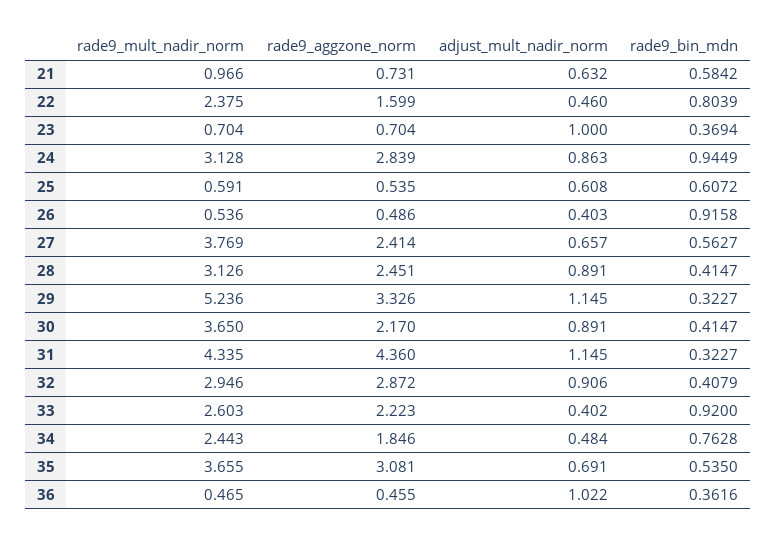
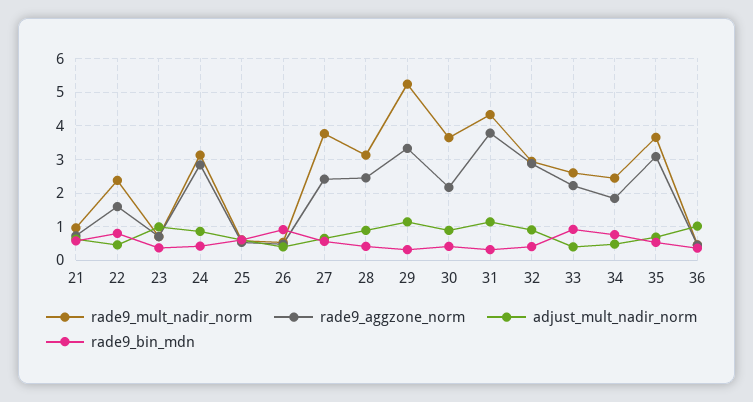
  {
    "rade9_mult_nadir_norm": {
      "21": 0.966,
      "22": 2.375,
      "23": 0.704,
      "24": 3.128,
      "25": 0.591,
      "26": 0.536,
      "27": 3.769,
      "28": 3.126,
      "29": 5.236,
      "30": 3.65,
      "31": 4.335,
      "32": 2.946,
      "33": 2.603,
      "34": 2.443,
      "35": 3.655,
      "36": 0.465
    },
    "rade9_aggzone_norm": {
      "21": 0.731,
      "22": 1.599,
      "23": 0.704,
      "24": 2.839,
      "25": 0.535,
      "26": 0.486,
      "27": 2.414,
      "28": 2.451,
      "29": 3.326,
      "30": 2.17,
-     "31": 4.36,
+     "31": 3.8,
      "32": 2.872,
      "33": 2.223,
      "34": 1.846,
      "35": 3.081,
      "36": 0.455
    },
    "adjust_mult_nadir_norm": {
      "21": 0.632,
      "22": 0.46,
      "23": 1,
      "24": 0.863,
      "25": 0.608,
      "26": 0.403,
      "27": 0.657,
      "28": 0.891,
      "29": 1.145,
      "30": 0.891,
      "31": 1.145,
      "32": 0.906,
      "33": 0.402,
      "34": 0.484,
      "35": 0.691,
      "36": 1.022
    },
    "rade9_bin_mdn": {
      "21": 0.5842,
      "22": 0.8039,
      "23": 0.3694,
-     "24": 0.9449,
+     "24": 0.4,
      "25": 0.6072,
      "26": 0.9158,
      "27": 0.5627,
      "28": 0.4147,
      "29": 0.3227,
      "30": 0.4147,
      "31": 0.3227,
      "32": 0.4079,
      "33": 0.92,
      "34": 0.7628,
      "35": 0.535,
      "36": 0.3616
    }
  }

